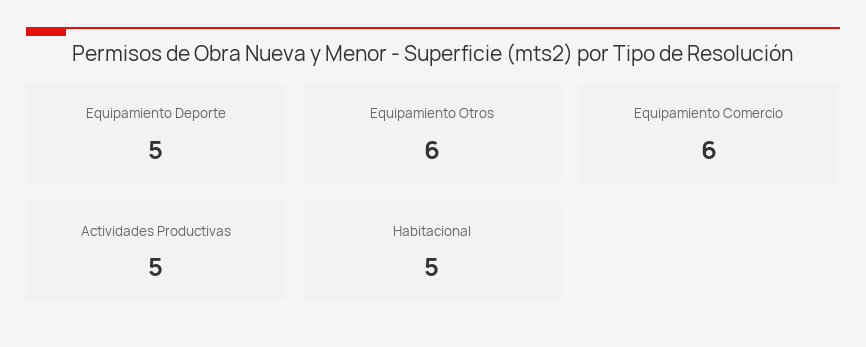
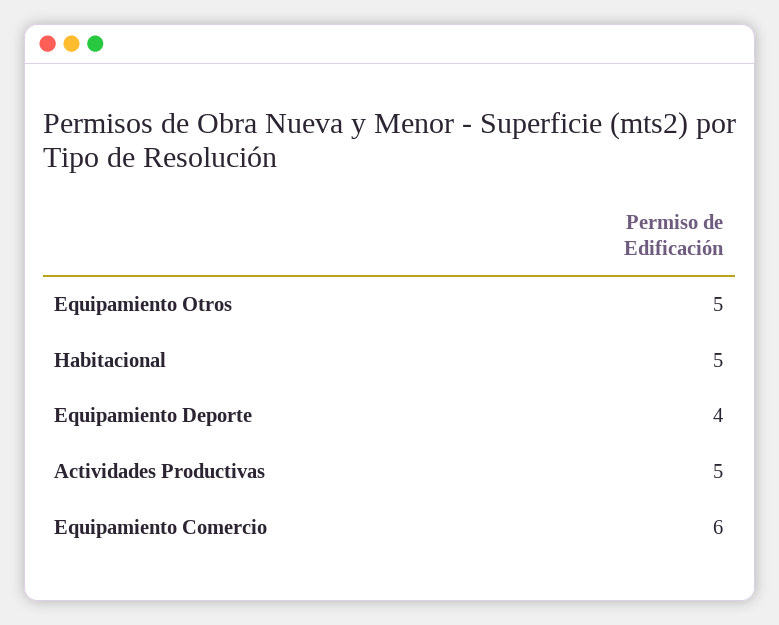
  {
-   "Equipamiento Deporte": 5,
+   "Equipamiento Deporte": 4,
-   "Equipamiento Otros": 6,
+   "Equipamiento Otros": 5,
    "Equipamiento Comercio": 6,
    "Actividades Productivas": 5,
    "Habitacional": 5
  }

